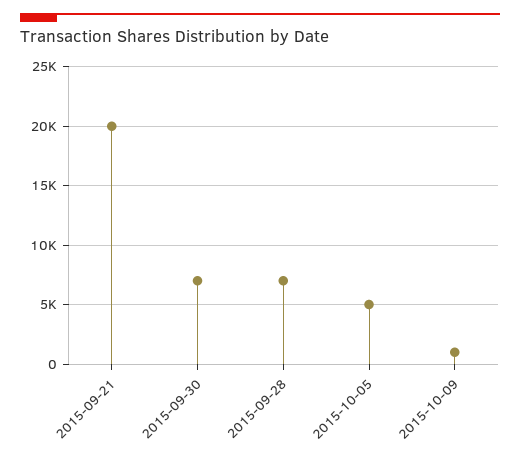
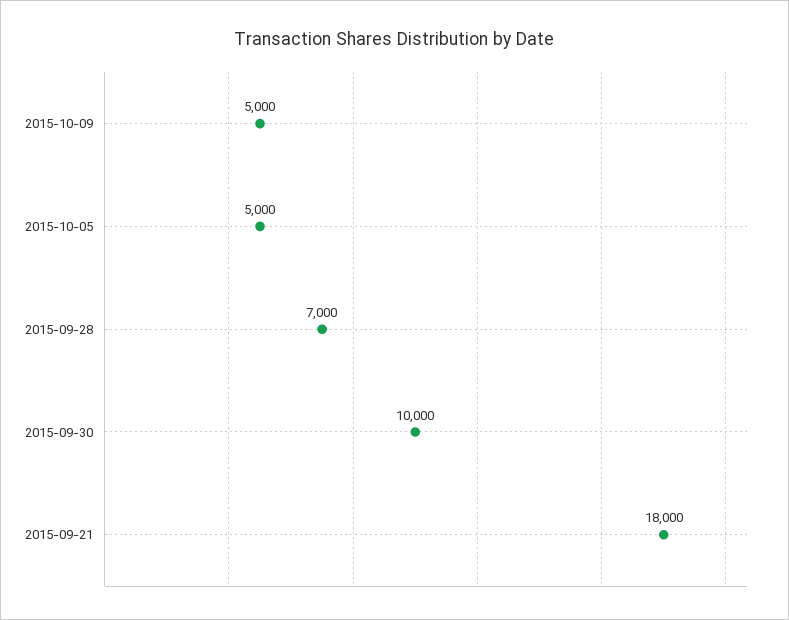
  {
-   "2015-09-21": 20000,
+   "2015-09-21": 18000,
-   "2015-09-30": 7000,
+   "2015-09-30": 10000,
    "2015-09-28": 7000,
    "2015-10-05": 5000,
-   "2015-10-09": 1000
+   "2015-10-09": 5000
  }

